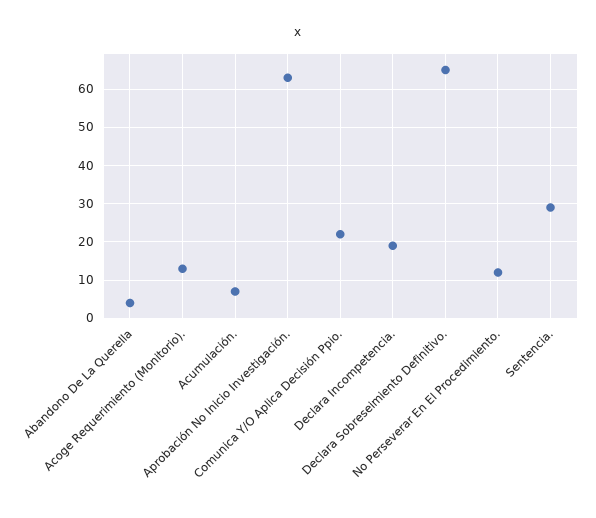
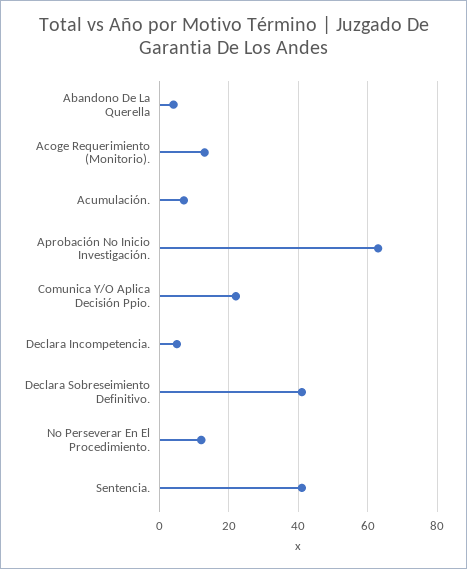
  {
    "Abandono De La Querella": 5,
    "Acoge Requerimiento (Monitorio).": 15,
    "Acumulación.": 5,
    "Aprobación No Inicio Investigación.": 65,
    "Comunica Y/O Aplica Decisión Ppio.": 20,
-   "Declara Incompetencia.": 20,
+   "Declara Incompetencia.": 5,
-   "Declara Sobreseimiento Definitivo.": 65,
+   "Declara Sobreseimiento Definitivo.": 40,
    "No Perseverar En El Procedimiento.": 10,
-   "Sentencia.": 30
+   "Sentencia.": 40
  }

